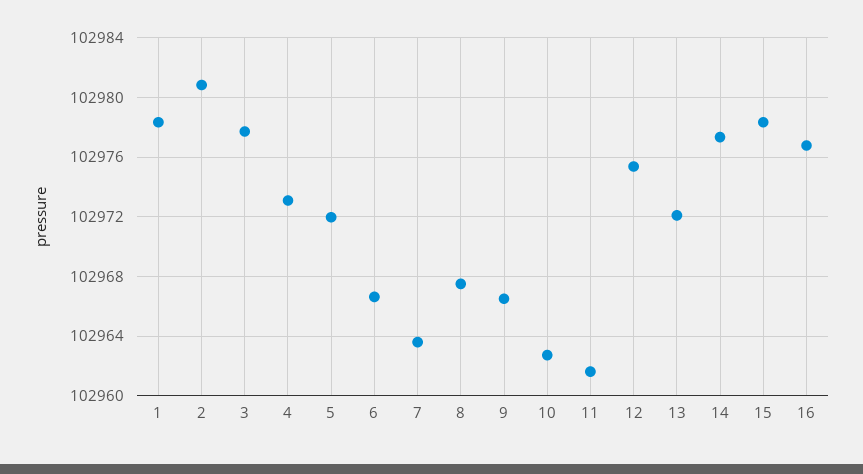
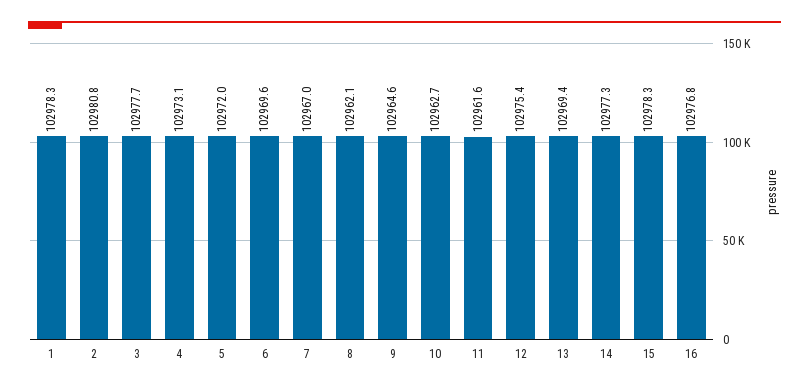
  {
    "1": 102978.3,
    "2": 102980.8,
    "3": 102977.7,
    "4": 102973.1,
    "5": 102972,
-   "6": 102966.5,
+   "6": 102969.6,
-   "7": 102963.5,
+   "7": 102967,
-   "8": 102967.5,
+   "8": 102962.1,
-   "9": 102966.5,
+   "9": 102964.6,
    "10": 102962.7,
    "11": 102961.6,
    "12": 102975.4,
-   "13": 102972,
+   "13": 102969.4,
    "14": 102977.3,
    "15": 102978.3,
    "16": 102976.8
  }

